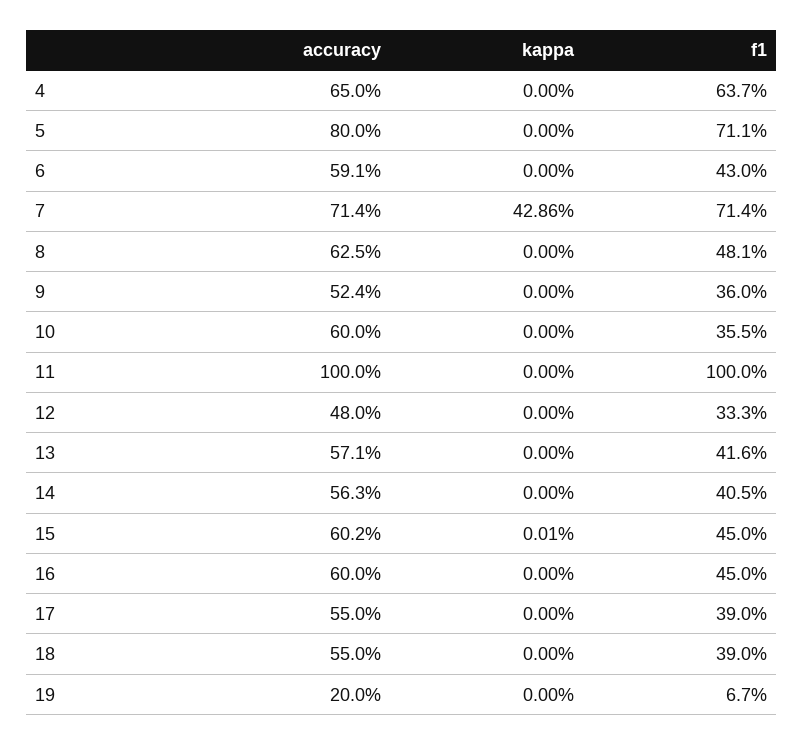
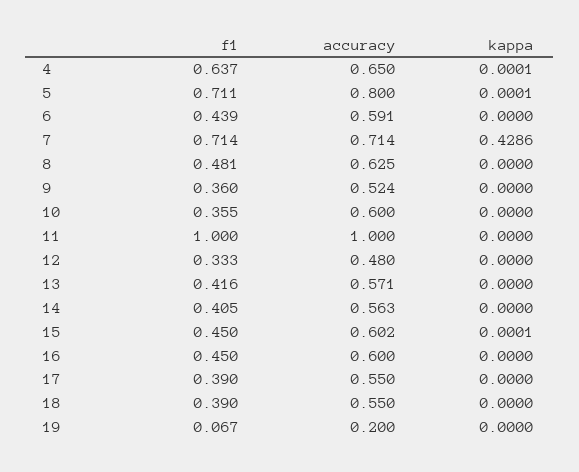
  {
    "accuracy": {
      "4": 0.65,
      "5": 0.8,
      "6": 0.591,
      "7": 0.714,
      "8": 0.625,
      "9": 0.524,
      "10": 0.6,
      "11": 1,
      "12": 0.48,
      "13": 0.571,
      "14": 0.563,
      "15": 0.602,
      "16": 0.6,
      "17": 0.55,
      "18": 0.55,
      "19": 0.2
    },
    "kappa": {
-     "4": 0,
+     "4": 0.0001,
-     "5": 0,
+     "5": 0.0001,
      "6": 0,
      "7": 0.4286,
      "8": 0,
      "9": 0,
      "10": 0,
      "11": 0,
      "12": 0,
      "13": 0,
      "14": 0,
      "15": 0.0001,
      "16": 0,
      "17": 0,
      "18": 0,
      "19": 0
    },
    "f1": {
      "4": 0.637,
      "5": 0.711,
-     "6": 0.43,
+     "6": 0.439,
      "7": 0.714,
      "8": 0.481,
      "9": 0.36,
      "10": 0.355,
      "11": 1,
      "12": 0.333,
      "13": 0.416,
      "14": 0.405,
      "15": 0.45,
      "16": 0.45,
      "17": 0.39,
      "18": 0.39,
      "19": 0.067
    }
  }

